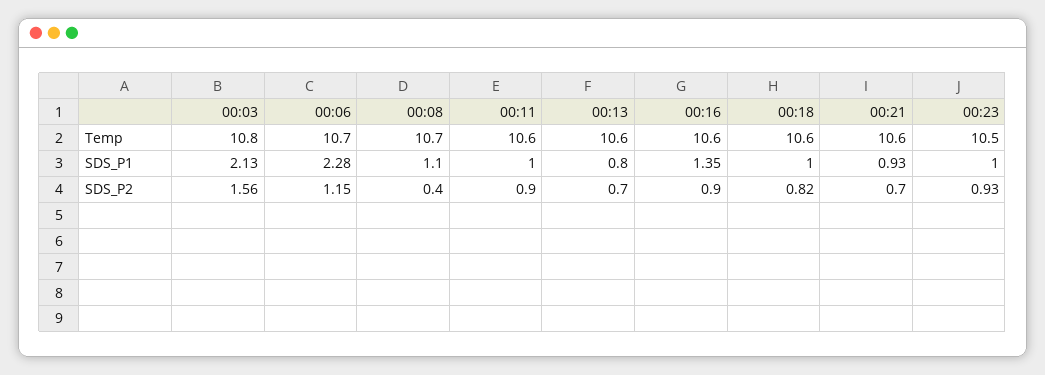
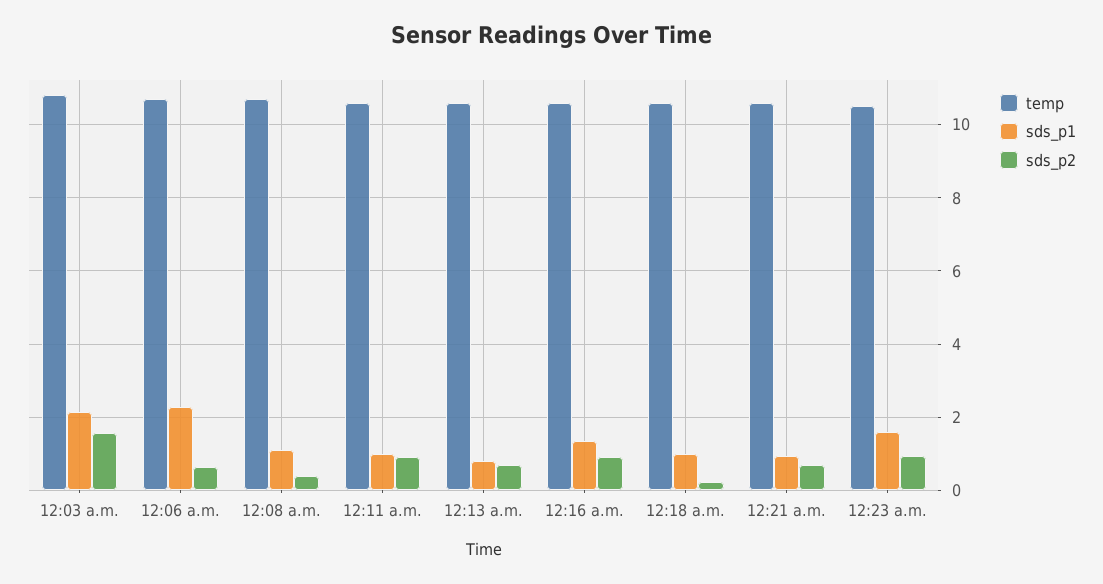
  {
    "Temp": {
      "00:03": 10.8,
      "00:06": 10.7,
      "00:08": 10.7,
      "00:11": 10.6,
      "00:13": 10.6,
      "00:16": 10.6,
      "00:18": 10.6,
      "00:21": 10.6,
      "00:23": 10.5
    },
    "SDS_P1": {
      "00:03": 2.13,
      "00:06": 2.28,
      "00:08": 1.1,
      "00:11": 1,
      "00:13": 0.8,
      "00:16": 1.35,
      "00:18": 1,
      "00:21": 0.93,
-     "00:23": 1
+     "00:23": 1.6
    },
    "SDS_P2": {
      "00:03": 1.56,
-     "00:06": 1.15,
+     "00:06": 0.6,
      "00:08": 0.4,
      "00:11": 0.9,
      "00:13": 0.7,
      "00:16": 0.9,
-     "00:18": 0.82,
+     "00:18": 0.2,
      "00:21": 0.7,
      "00:23": 0.93
    }
  }

